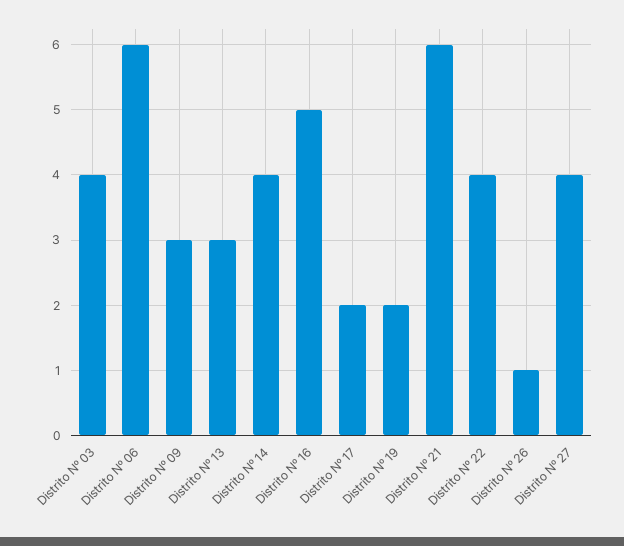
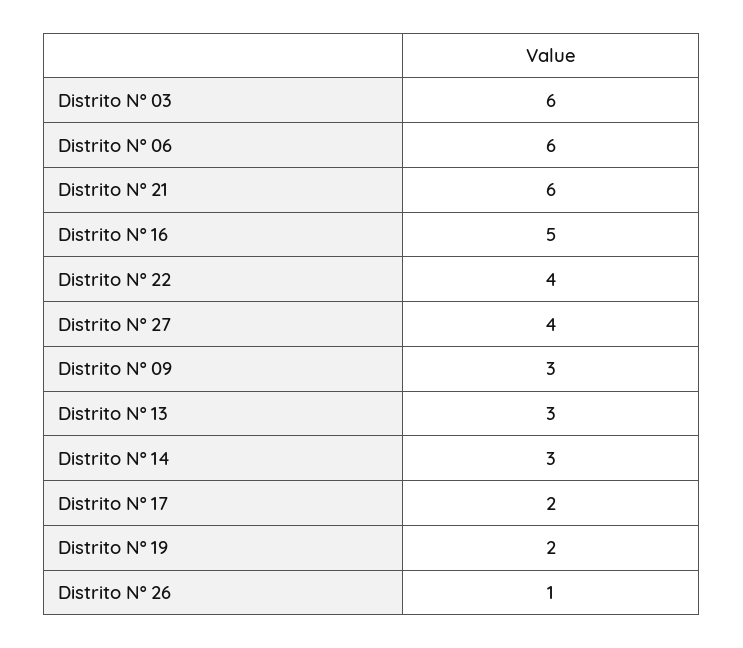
  {
-   "Distrito Nº 03": 4,
+   "Distrito Nº 03": 6,
    "Distrito Nº 06": 6,
    "Distrito Nº 09": 3,
    "Distrito Nº 13": 3,
-   "Distrito Nº 14": 4,
+   "Distrito Nº 14": 3,
    "Distrito Nº 16": 5,
    "Distrito Nº 17": 2,
    "Distrito Nº 19": 2,
    "Distrito Nº 21": 6,
    "Distrito Nº 22": 4,
    "Distrito Nº 26": 1,
    "Distrito Nº 27": 4
  }

